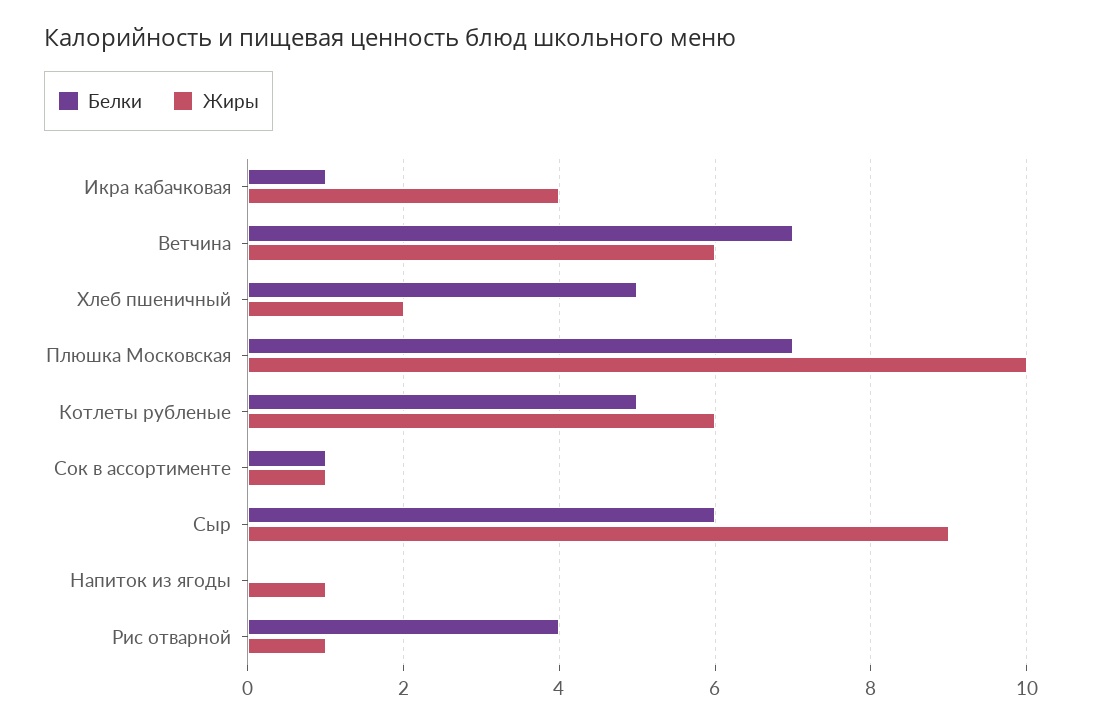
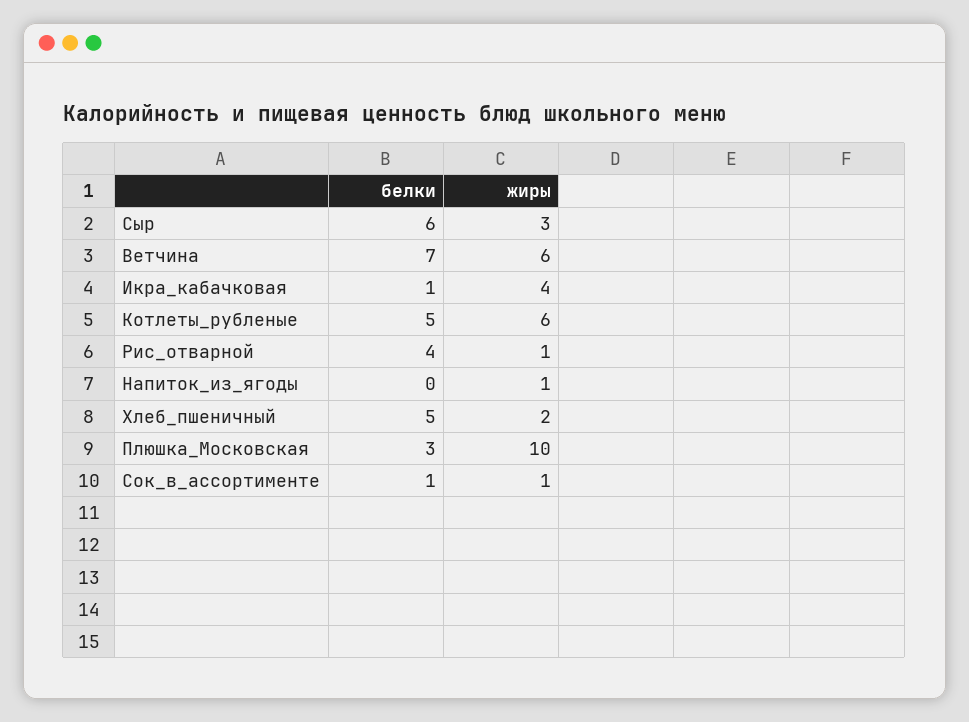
  {
    "Белки": {
      "Икра кабачковая": 1,
      "Ветчина": 7,
      "Хлеб пшеничный": 5,
-     "Плюшка Московская": 7,
+     "Плюшка Московская": 3,
      "Котлеты рубленые": 5,
      "Сок в ассортименте": 1,
      "Сыр": 6,
      "Напиток из ягоды": 0,
      "Рис отварной": 4
    },
    "Жиры": {
      "Икра кабачковая": 4,
      "Ветчина": 6,
      "Хлеб пшеничный": 2,
      "Плюшка Московская": 10,
      "Котлеты рубленые": 6,
      "Сок в ассортименте": 1,
-     "Сыр": 9,
+     "Сыр": 3,
      "Напиток из ягоды": 1,
      "Рис отварной": 1
    }
  }

